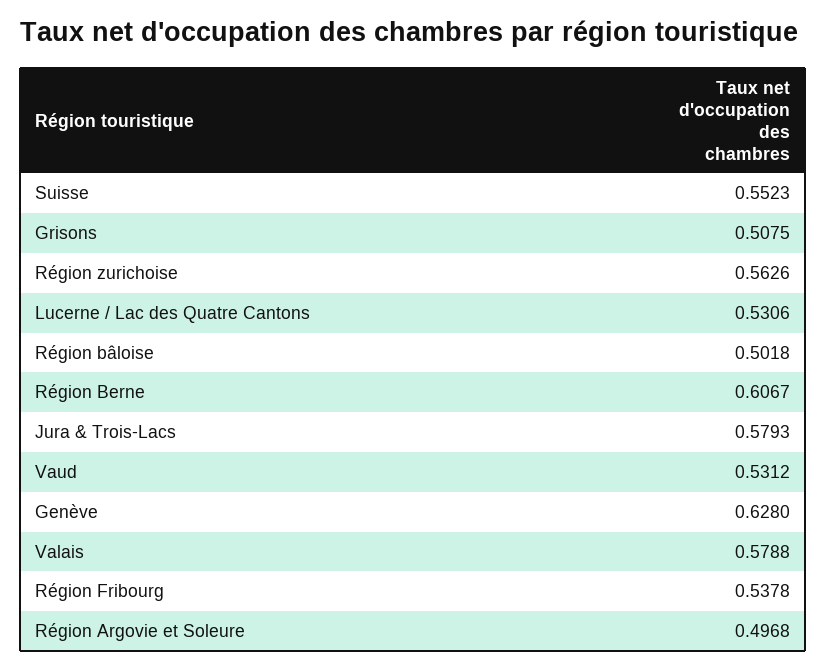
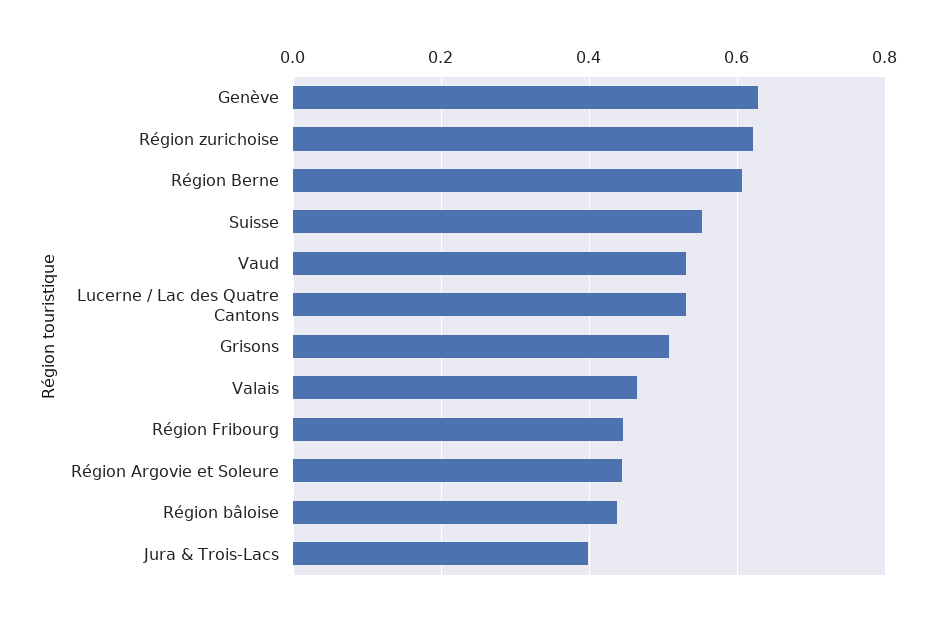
  {
    "Suisse": 0.5523,
    "Grisons": 0.5075,
-   "Région zurichoise": 0.5626,
+   "Région zurichoise": 0.62,
    "Lucerne / Lac des Quatre Cantons": 0.5306,
-   "Région bâloise": 0.5018,
+   "Région bâloise": 0.44,
    "Région Berne": 0.6067,
-   "Jura & Trois-Lacs": 0.5793,
+   "Jura & Trois-Lacs": 0.4,
    "Vaud": 0.5312,
    "Genève": 0.628,
-   "Valais": 0.5788,
+   "Valais": 0.46,
-   "Région Fribourg": 0.5378,
+   "Région Fribourg": 0.44,
-   "Région Argovie et Soleure": 0.4968
+   "Région Argovie et Soleure": 0.44
  }

